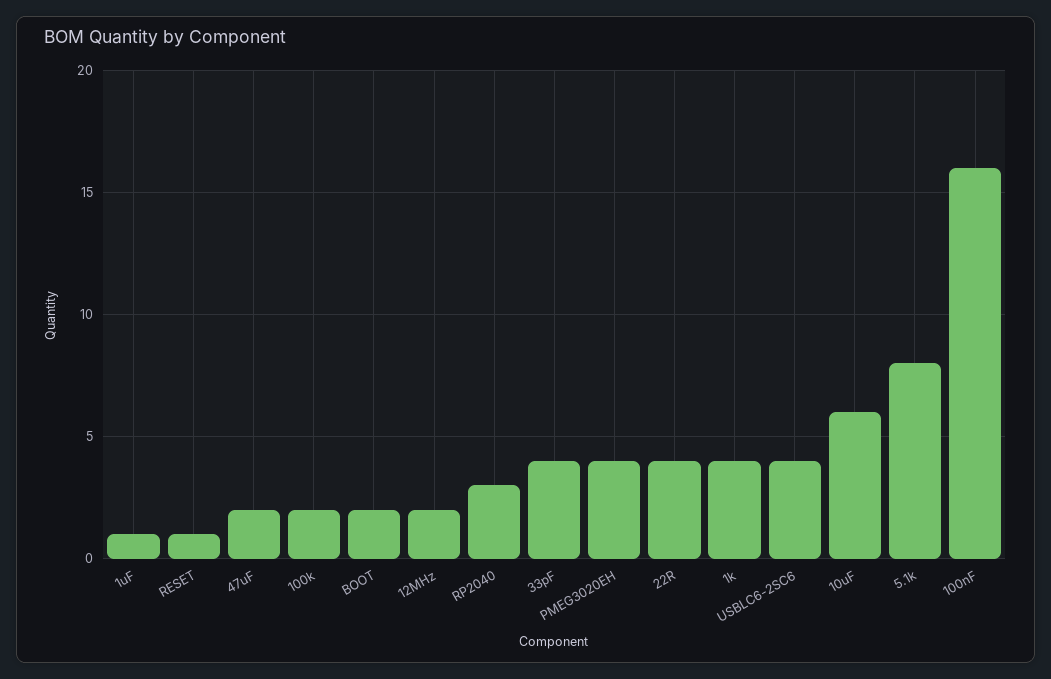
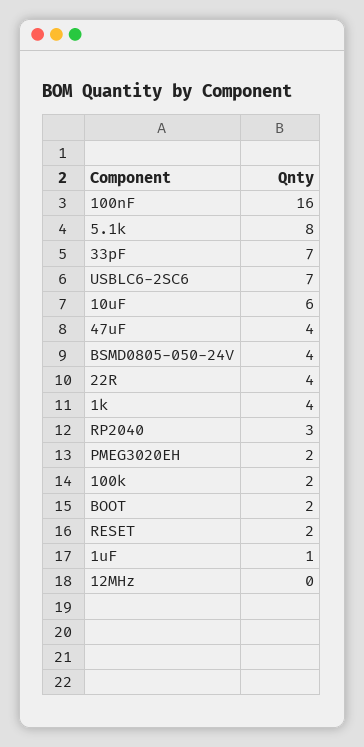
  {
    "1uF": 1,
-   "RESET": 1,
+   "RESET": 2,
-   "47uF": 2,
+   "47uF": 4,
    "100k": 2,
    "BOOT": 2,
-   "12MHz": 2,
+   "12MHz": 0,
    "RP2040": 3,
-   "33pF": 4,
+   "33pF": 7,
-   "PMEG3020EH": 4,
+   "PMEG3020EH": 2,
    "22R": 4,
    "1k": 4,
-   "USBLC6-2SC6": 4,
+   "USBLC6-2SC6": 7,
    "10uF": 6,
    "5.1k": 8,
-   "100nF": 16
+   "100nF": 16,
+   "BSMD0805-050-24V": 4
  }

